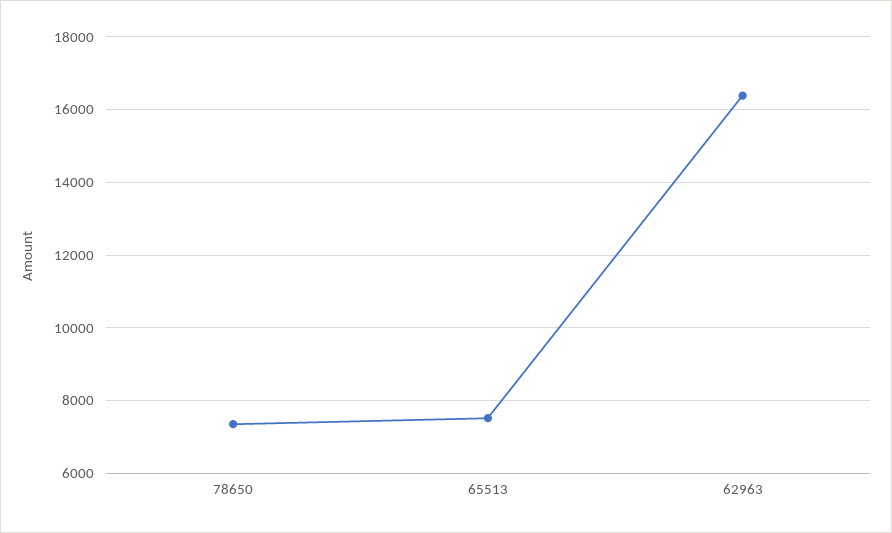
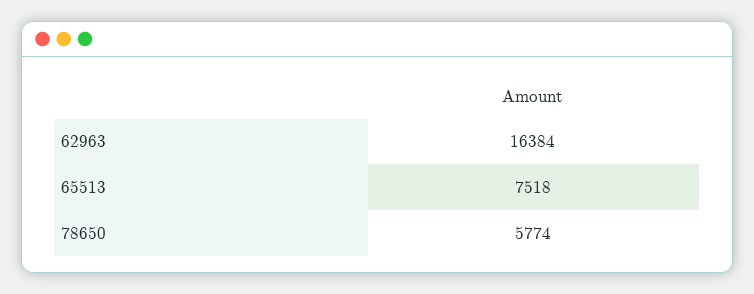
  {
-   "78650": 7400,
+   "78650": 5774,
    "65513": 7518,
    "62963": 16384
  }

